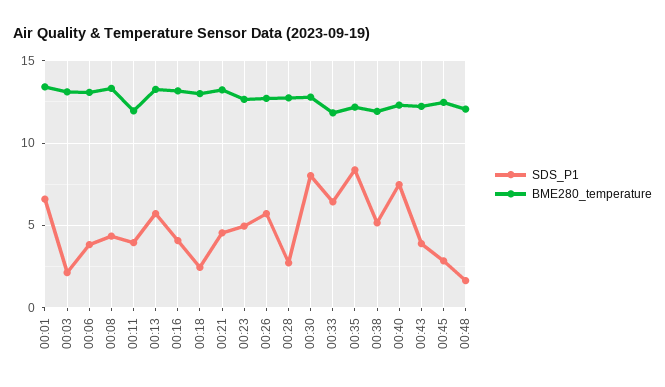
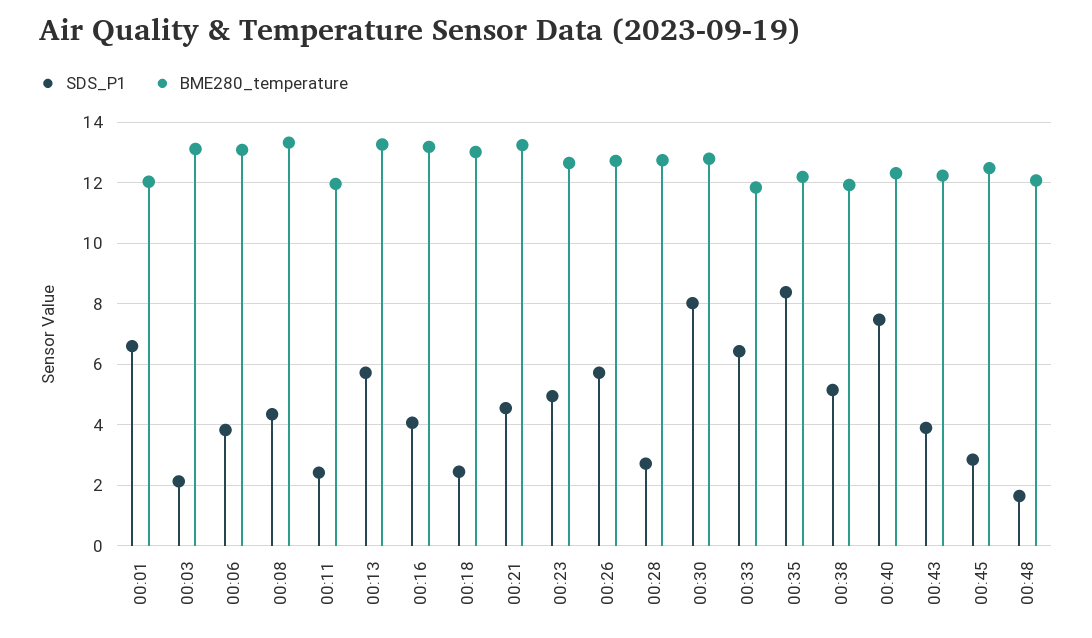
  {
    "SDS_P1": {
      "00:01": 6.6,
      "00:03": 2.2,
      "00:06": 3.8,
      "00:08": 4.4,
-     "00:11": 4,
+     "00:11": 2.4,
      "00:13": 5.8,
      "00:16": 4,
      "00:18": 2.4,
      "00:21": 4.6,
      "00:23": 5,
      "00:26": 5.8,
      "00:28": 2.8,
      "00:30": 8,
      "00:33": 6.4,
      "00:35": 8.4,
      "00:38": 5.2,
      "00:40": 7.4,
      "00:43": 4,
      "00:45": 2.8,
      "00:48": 1.6
    },
    "BME280_temperature": {
-     "00:01": 13.5,
+     "00:01": 12,
      "00:03": 13.2,
      "00:06": 13,
      "00:08": 13.4,
      "00:11": 12,
      "00:13": 13.2,
      "00:16": 13.2,
      "00:18": 13,
      "00:21": 13.2,
      "00:23": 12.6,
      "00:26": 12.8,
      "00:28": 12.8,
      "00:30": 12.8,
      "00:33": 11.8,
      "00:35": 12.2,
      "00:38": 12,
      "00:40": 12.4,
      "00:43": 12.2,
      "00:45": 12.4,
      "00:48": 12
    }
  }

